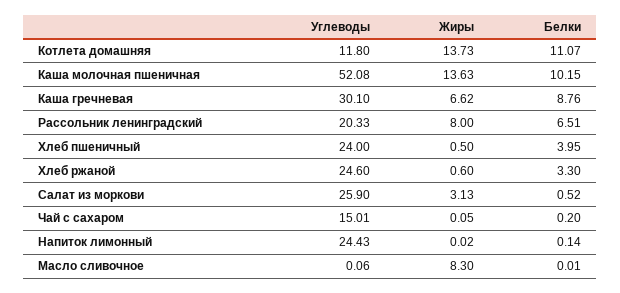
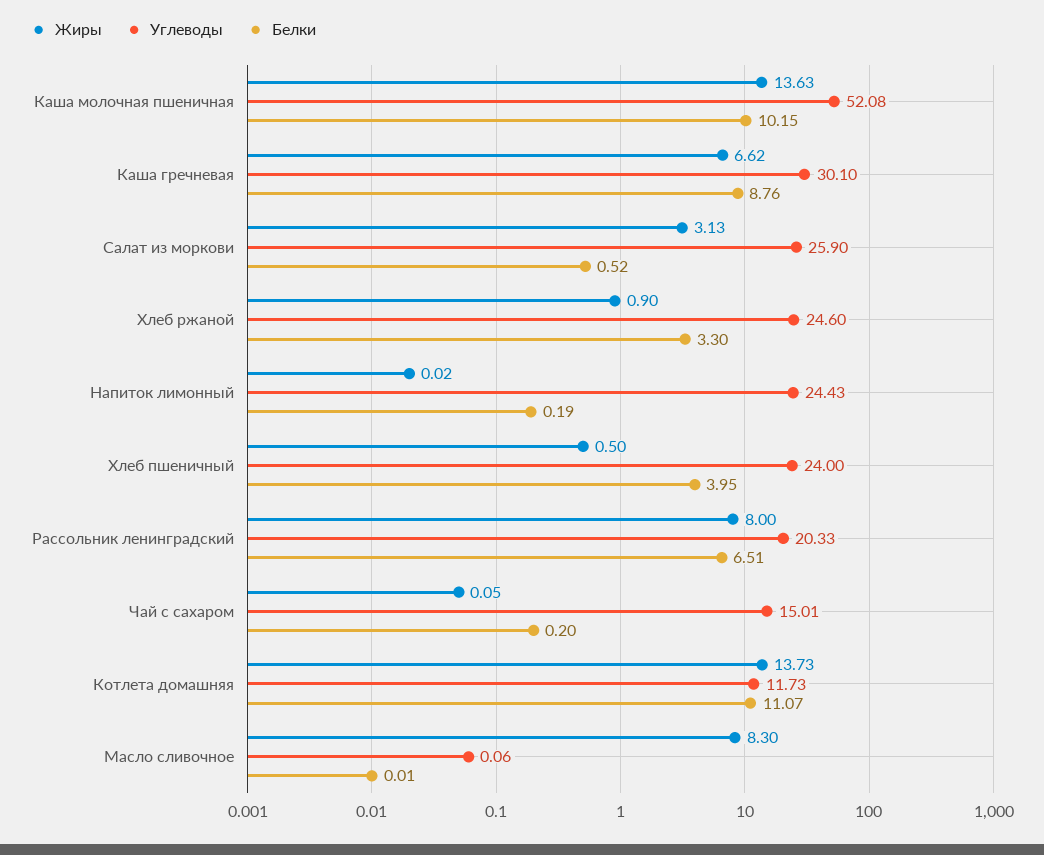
  {
    "Углеводы": {
-     "Котлета домашняя": 11.8,
+     "Котлета домашняя": 11.73,
      "Каша молочная пшеничная": 52.08,
      "Каша гречневая": 30.1,
      "Рассольник ленинградский": 20.33,
      "Хлеб пшеничный": 24,
      "Хлеб ржаной": 24.6,
      "Салат из моркови": 25.9,
      "Чай с сахаром": 15.01,
      "Напиток лимонный": 24.43,
      "Масло сливочное": 0.06
    },
    "Жиры": {
      "Котлета домашняя": 13.73,
      "Каша молочная пшеничная": 13.63,
      "Каша гречневая": 6.62,
      "Рассольник ленинградский": 8,
      "Хлеб пшеничный": 0.5,
-     "Хлеб ржаной": 0.6,
+     "Хлеб ржаной": 0.9,
      "Салат из моркови": 3.13,
      "Чай с сахаром": 0.05,
      "Напиток лимонный": 0.02,
      "Масло сливочное": 8.3
    },
    "Белки": {
      "Котлета домашняя": 11.07,
      "Каша молочная пшеничная": 10.15,
      "Каша гречневая": 8.76,
      "Рассольник ленинградский": 6.51,
      "Хлеб пшеничный": 3.95,
      "Хлеб ржаной": 3.3,
      "Салат из моркови": 0.52,
      "Чай с сахаром": 0.2,
-     "Напиток лимонный": 0.14,
+     "Напиток лимонный": 0.19,
      "Масло сливочное": 0.01
    }
  }

